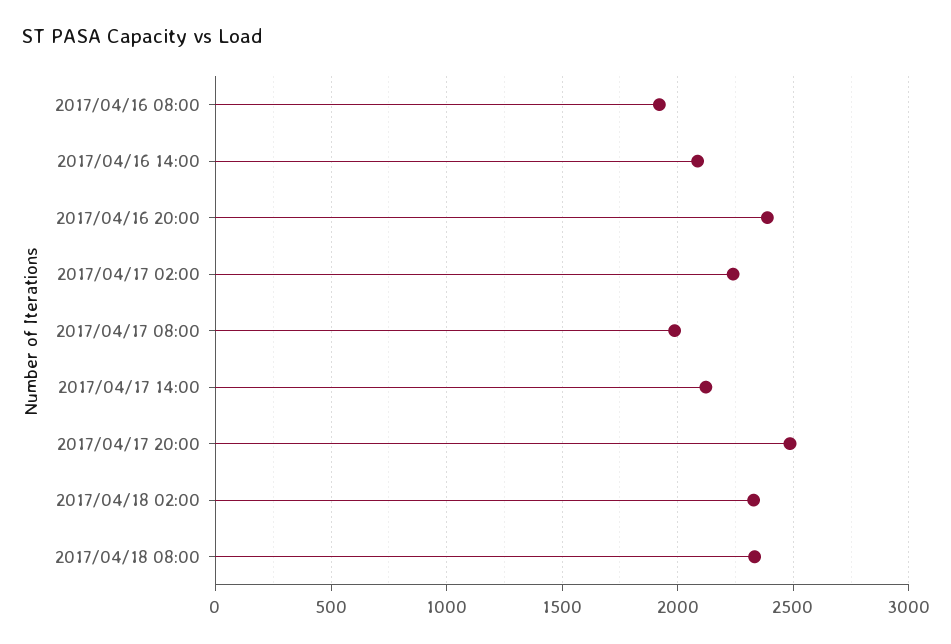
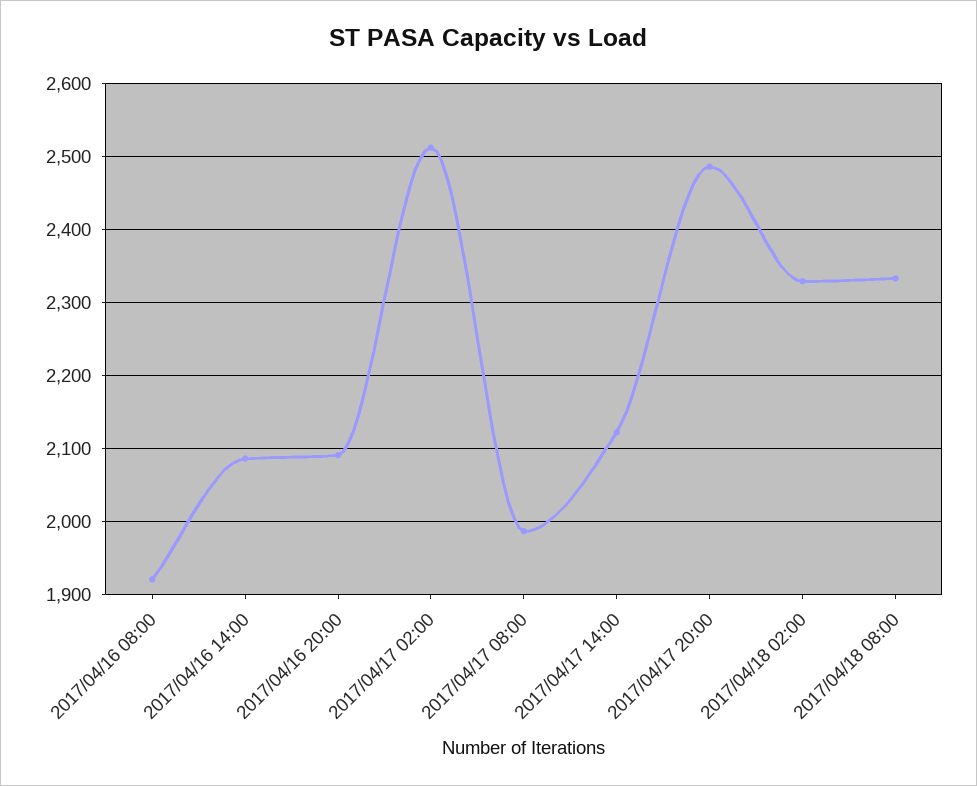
  {
    "2017/04/16 08:00": 1920,
    "2017/04/16 14:00": 2090,
-   "2017/04/16 20:00": 2400,
+   "2017/04/16 20:00": 2090,
-   "2017/04/17 02:00": 2250,
+   "2017/04/17 02:00": 2510,
    "2017/04/17 08:00": 1990,
    "2017/04/17 14:00": 2120,
    "2017/04/17 20:00": 2490,
    "2017/04/18 02:00": 2330,
    "2017/04/18 08:00": 2330
  }

